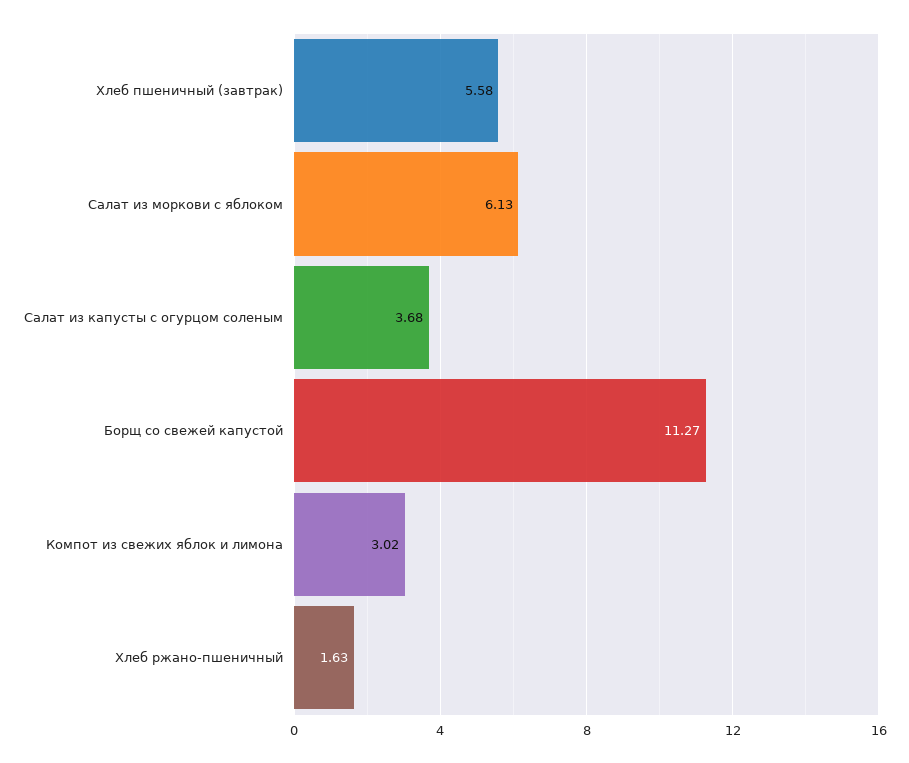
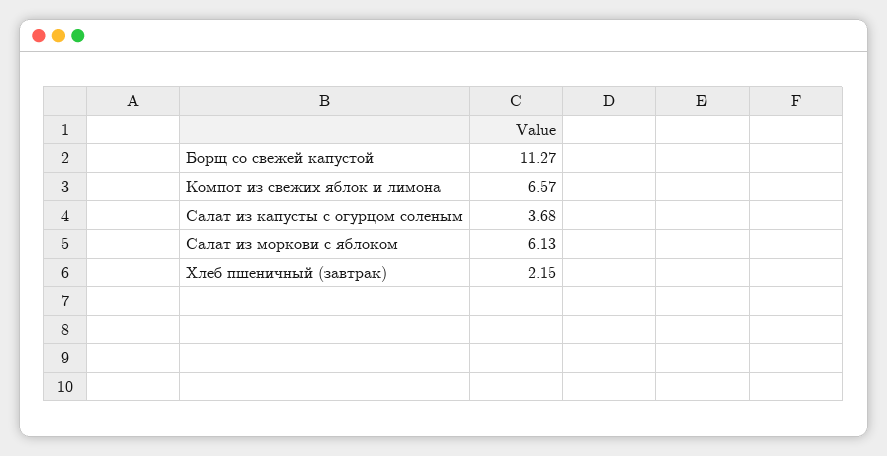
  {
-   "Хлеб пшеничный (завтрак)": 5.58,
+   "Хлеб пшеничный (завтрак)": 2.15,
    "Салат из моркови с яблоком": 6.13,
    "Салат из капусты с огурцом соленым": 3.68,
    "Борщ со свежей капустой": 11.27,
-   "Компот из свежих яблок и лимона": 3.02,
+   "Компот из свежих яблок и лимона": 6.57
-   "Хлеб ржано-пшеничный": 1.63
  }

